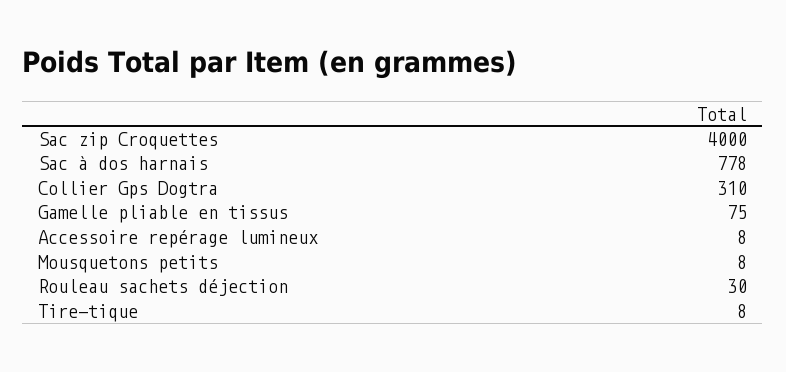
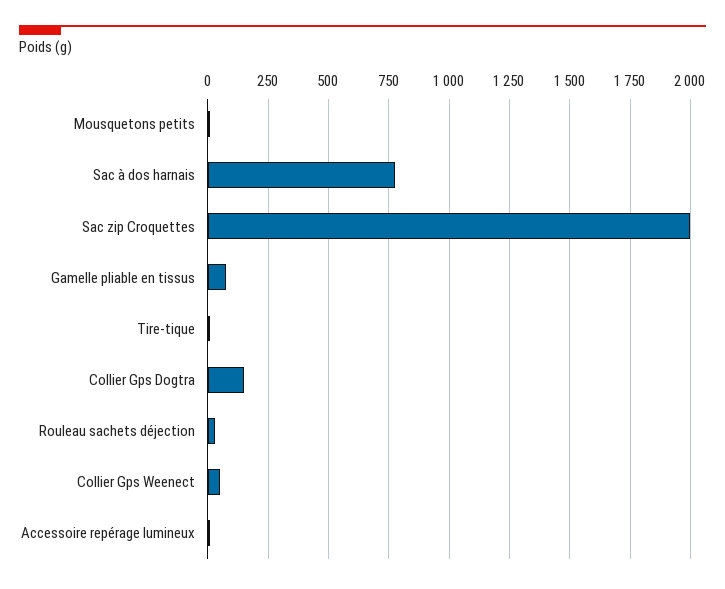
  {
-   "Sac zip Croquettes": 4000,
+   "Sac zip Croquettes": 2000,
    "Sac à dos harnais": 778,
-   "Collier Gps Dogtra": 310,
+   "Collier Gps Dogtra": 150,
    "Gamelle pliable en tissus": 75,
    "Accessoire repérage lumineux": 8,
    "Mousquetons petits": 8,
    "Rouleau sachets déjection": 30,
-   "Tire-tique": 8
+   "Tire-tique": 8,
+   "Collier Gps Weenect": 50
  }

